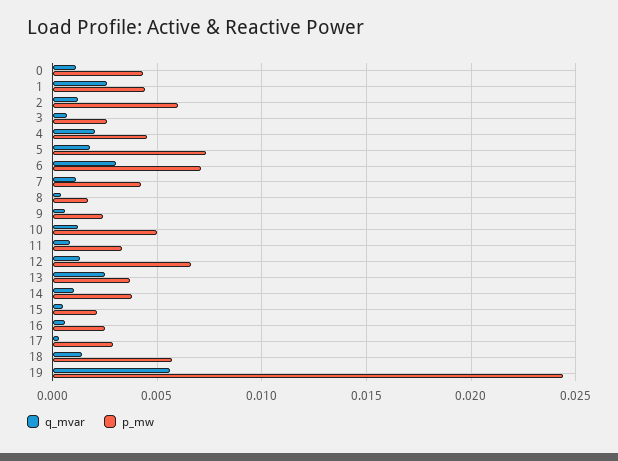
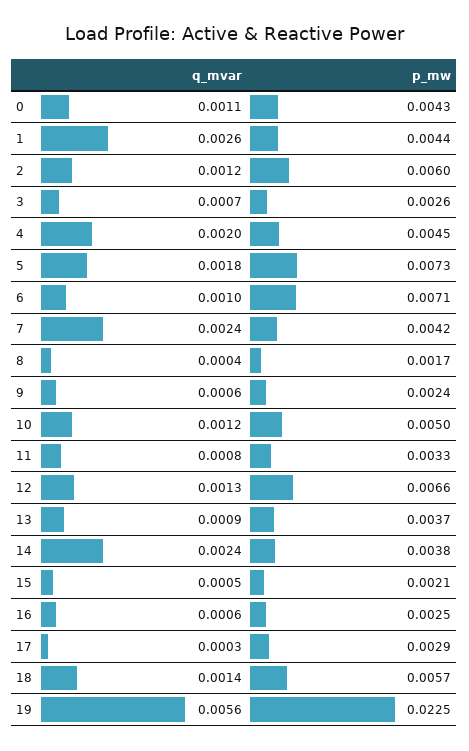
  {
    "q_mvar": {
      "0": 0.0011,
      "1": 0.0026,
      "2": 0.0012,
      "3": 0.0007,
      "4": 0.002,
      "5": 0.0018,
-     "6": 0.003,
+     "6": 0.001,
-     "7": 0.001,
+     "7": 0.0024,
      "8": 0.0004,
      "9": 0.0006,
      "10": 0.0012,
      "11": 0.0008,
      "12": 0.0013,
-     "13": 0.0025,
+     "13": 0.0009,
-     "14": 0.001,
+     "14": 0.0024,
      "15": 0.0005,
      "16": 0.0006,
      "17": 0.0003,
      "18": 0.0014,
      "19": 0.0056
    },
    "p_mw": {
      "0": 0.0043,
      "1": 0.0044,
      "2": 0.006,
      "3": 0.0026,
      "4": 0.0045,
      "5": 0.0073,
      "6": 0.0071,
      "7": 0.0042,
      "8": 0.0017,
      "9": 0.0024,
      "10": 0.005,
      "11": 0.0033,
      "12": 0.0066,
      "13": 0.0037,
      "14": 0.0038,
      "15": 0.0021,
      "16": 0.0025,
      "17": 0.0029,
      "18": 0.0057,
-     "19": 0.0245
+     "19": 0.0225
    }
  }

